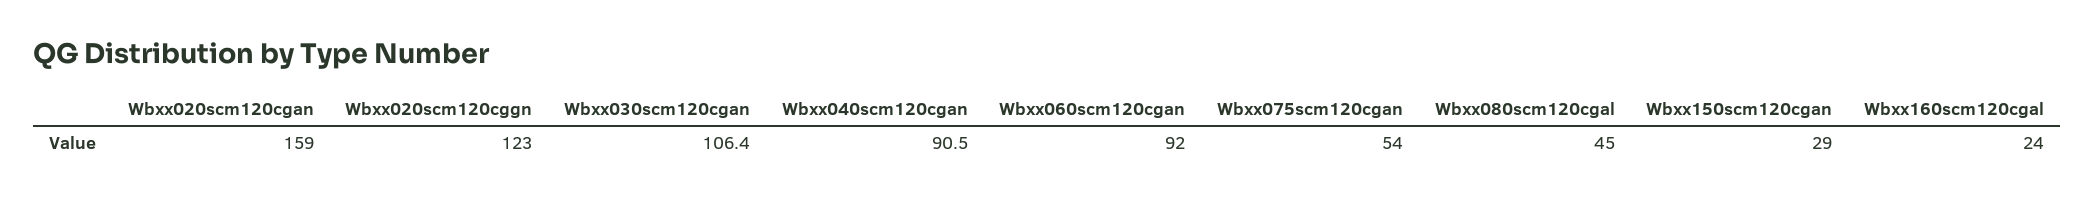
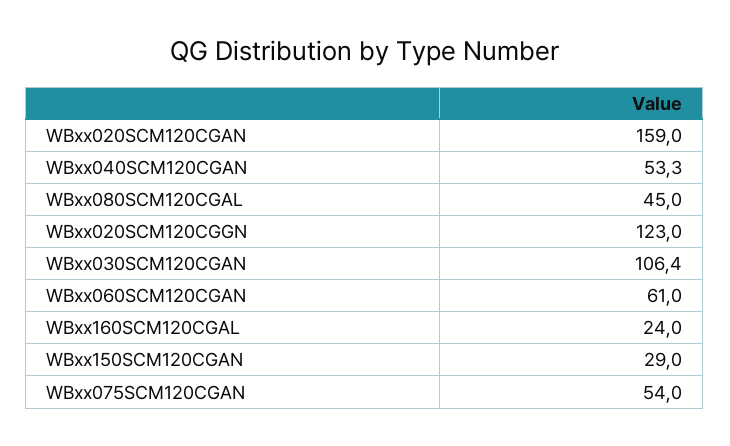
  {
    "Wbxx020scm120cgan": 159,
    "Wbxx020scm120cggn": 123,
    "Wbxx030scm120cgan": 106.4,
-   "Wbxx040scm120cgan": 90.5,
+   "Wbxx040scm120cgan": 53.3,
-   "Wbxx060scm120cgan": 92,
+   "Wbxx060scm120cgan": 61,
    "Wbxx075scm120cgan": 54,
    "Wbxx080scm120cgal": 45,
    "Wbxx150scm120cgan": 29,
    "Wbxx160scm120cgal": 24
  }

